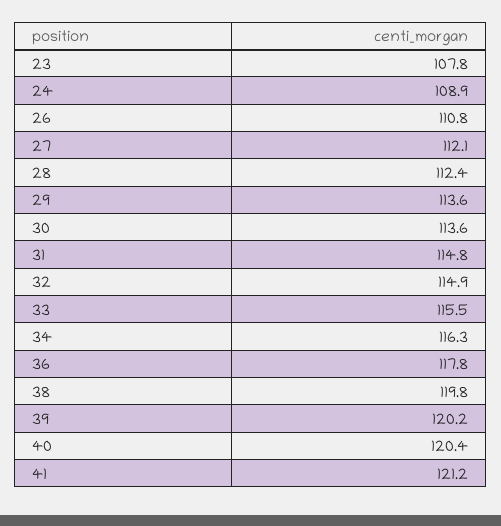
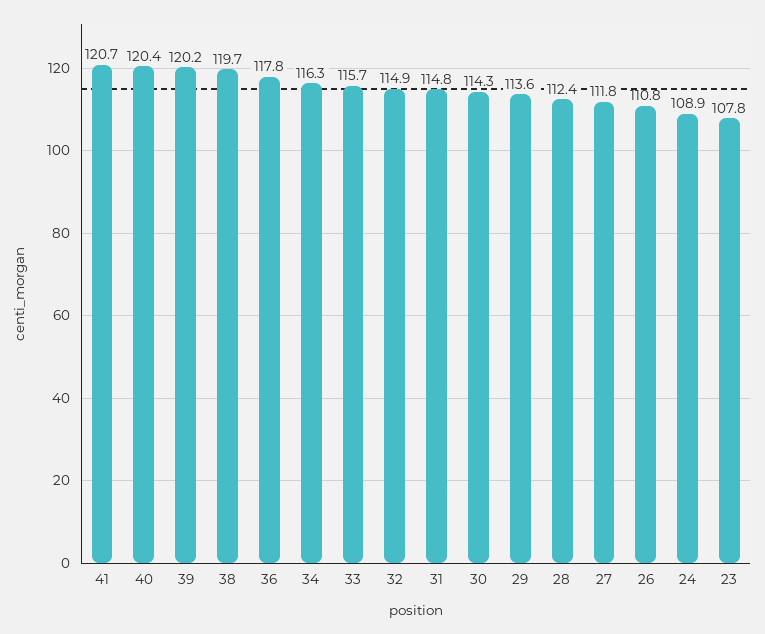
  {
    "23": 107.8,
    "24": 108.9,
    "26": 110.8,
-   "27": 112.1,
+   "27": 111.8,
    "28": 112.4,
    "29": 113.6,
-   "30": 113.6,
+   "30": 114.3,
    "31": 114.8,
    "32": 114.9,
-   "33": 115.5,
+   "33": 115.7,
    "34": 116.3,
    "36": 117.8,
-   "38": 119.8,
+   "38": 119.7,
    "39": 120.2,
    "40": 120.4,
-   "41": 121.2
+   "41": 120.7
  }

